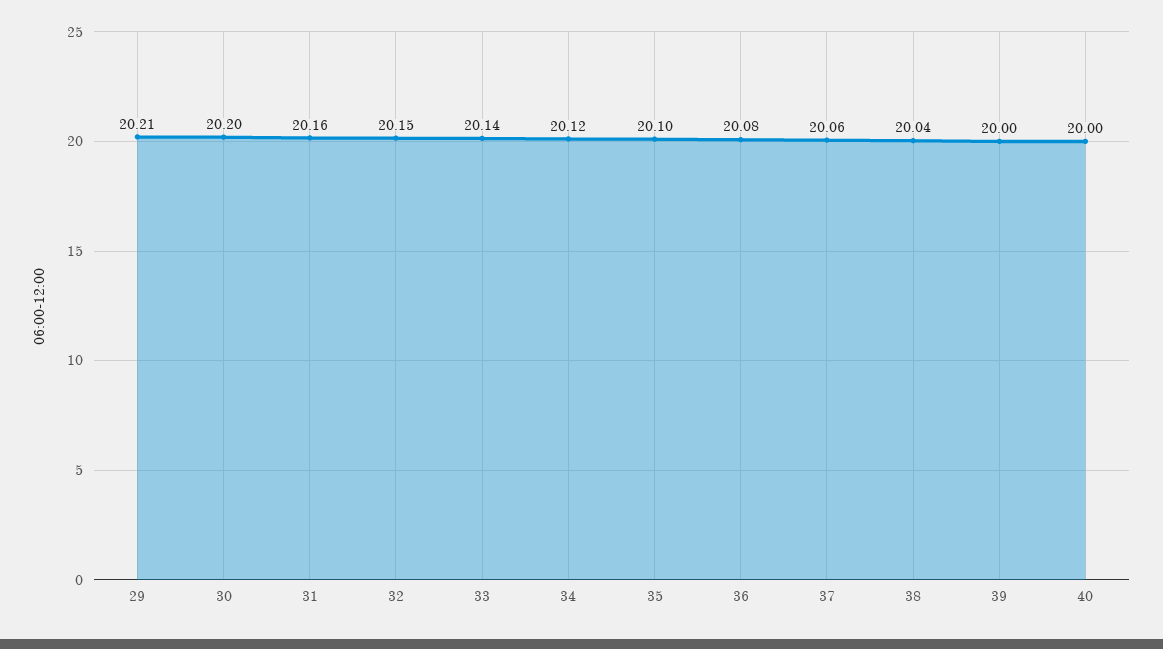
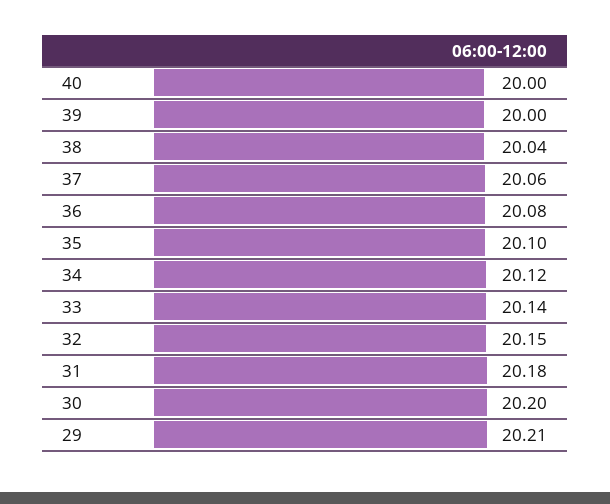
  {
    "29": 20.21,
    "30": 20.2,
-   "31": 20.16,
+   "31": 20.18,
    "32": 20.15,
    "33": 20.14,
    "34": 20.12,
    "35": 20.1,
    "36": 20.08,
    "37": 20.06,
    "38": 20.04,
    "39": 20,
    "40": 20
  }

